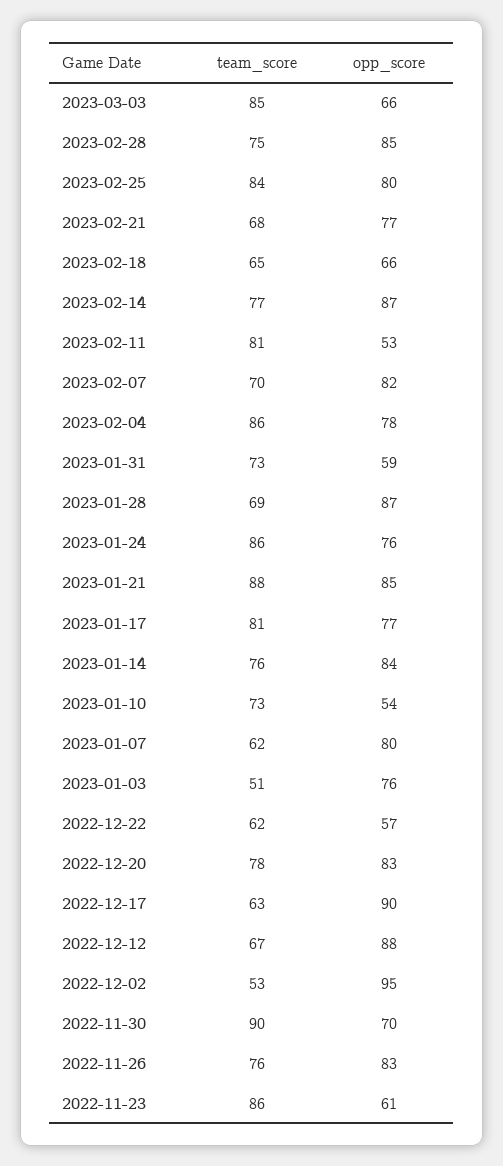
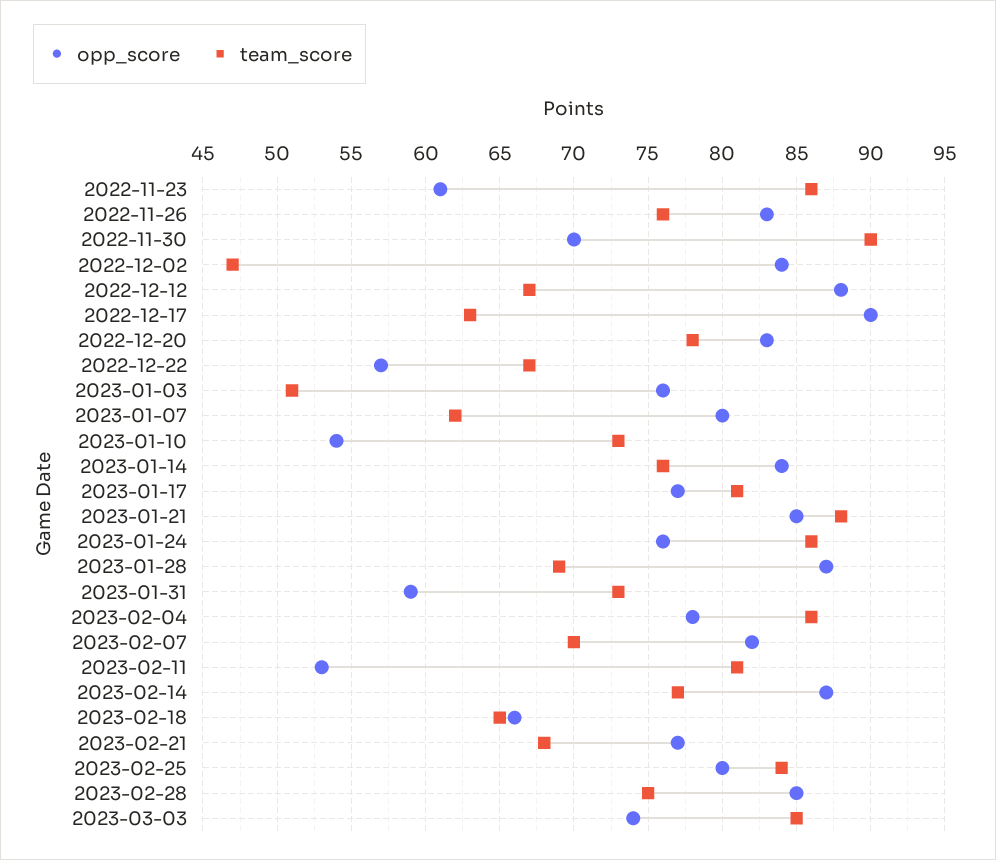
  {
    "team_score": {
      "2023-03-03": 85,
      "2023-02-28": 75,
      "2023-02-25": 84,
      "2023-02-21": 68,
      "2023-02-18": 65,
      "2023-02-14": 77,
      "2023-02-11": 81,
      "2023-02-07": 70,
      "2023-02-04": 86,
      "2023-01-31": 73,
      "2023-01-28": 69,
      "2023-01-24": 86,
      "2023-01-21": 88,
      "2023-01-17": 81,
      "2023-01-14": 76,
      "2023-01-10": 73,
      "2023-01-07": 62,
      "2023-01-03": 51,
-     "2022-12-22": 62,
+     "2022-12-22": 67,
      "2022-12-20": 78,
      "2022-12-17": 63,
      "2022-12-12": 67,
-     "2022-12-02": 53,
+     "2022-12-02": 47,
      "2022-11-30": 90,
      "2022-11-26": 76,
      "2022-11-23": 86
    },
    "opp_score": {
-     "2023-03-03": 66,
+     "2023-03-03": 74,
      "2023-02-28": 85,
      "2023-02-25": 80,
      "2023-02-21": 77,
      "2023-02-18": 66,
      "2023-02-14": 87,
      "2023-02-11": 53,
      "2023-02-07": 82,
      "2023-02-04": 78,
      "2023-01-31": 59,
      "2023-01-28": 87,
      "2023-01-24": 76,
      "2023-01-21": 85,
      "2023-01-17": 77,
      "2023-01-14": 84,
      "2023-01-10": 54,
      "2023-01-07": 80,
      "2023-01-03": 76,
      "2022-12-22": 57,
      "2022-12-20": 83,
      "2022-12-17": 90,
      "2022-12-12": 88,
-     "2022-12-02": 95,
+     "2022-12-02": 84,
      "2022-11-30": 70,
      "2022-11-26": 83,
      "2022-11-23": 61
    }
  }

